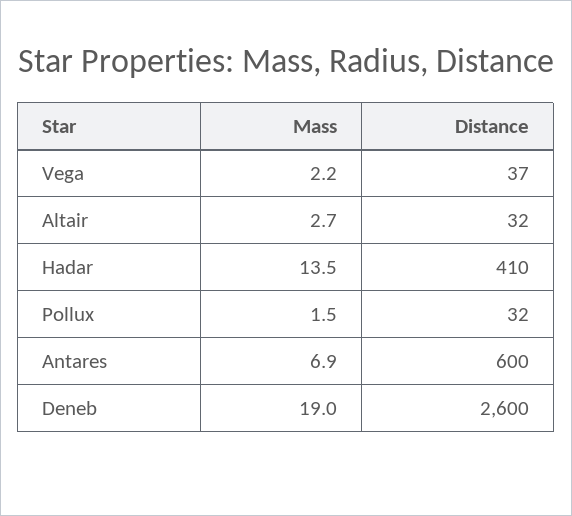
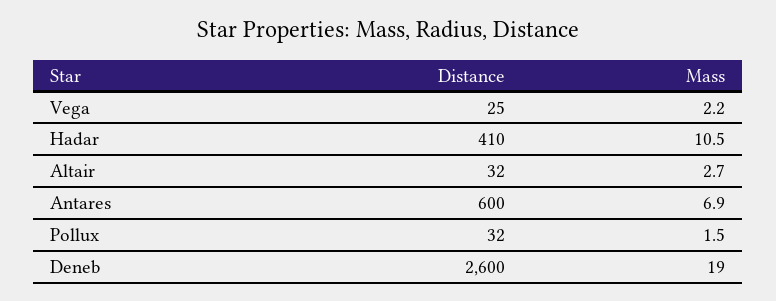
  {
    "Mass": {
      "Vega": 2.2,
      "Altair": 2.7,
-     "Hadar": 13.5,
+     "Hadar": 10.5,
      "Pollux": 1.5,
      "Antares": 6.9,
      "Deneb": 19
    },
    "Distance": {
-     "Vega": 37,
+     "Vega": 25,
      "Altair": 32,
      "Hadar": 410,
      "Pollux": 32,
      "Antares": 600,
      "Deneb": 2600
    }
  }

